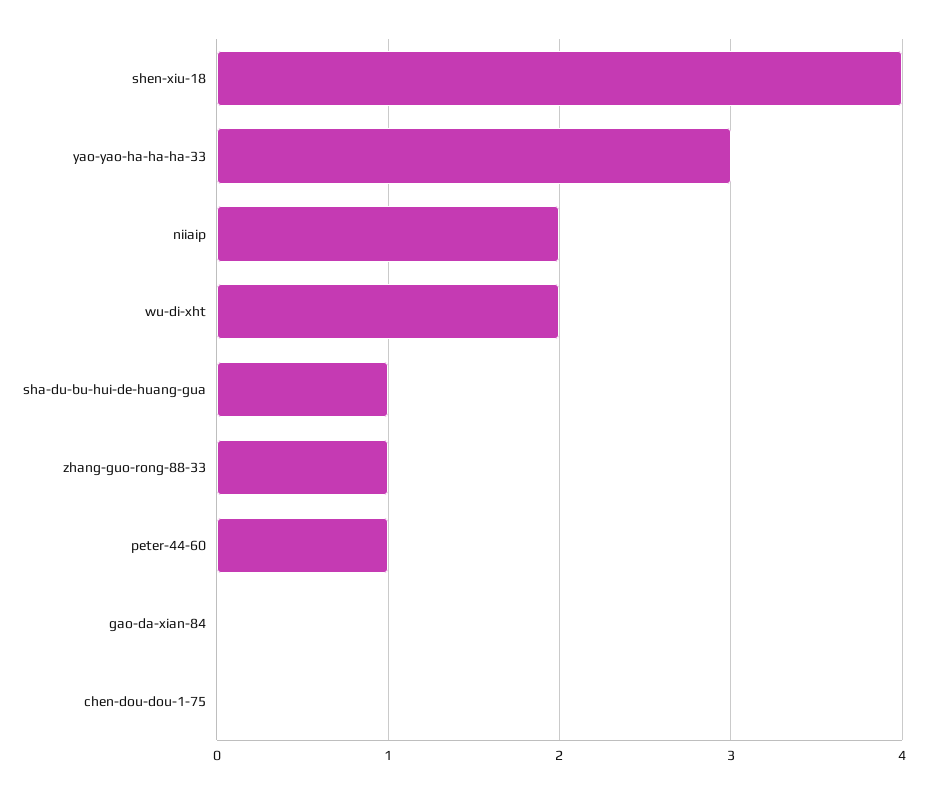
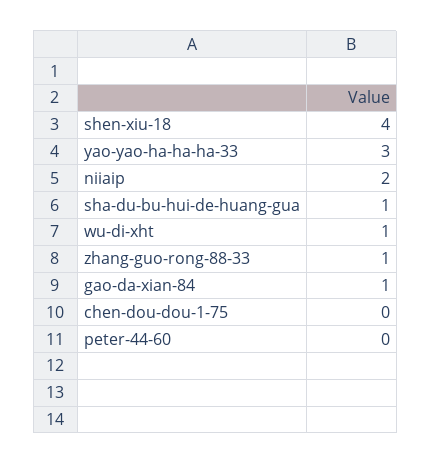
  {
    "shen-xiu-18": 4,
    "yao-yao-ha-ha-ha-33": 3,
    "niiaip": 2,
-   "wu-di-xht": 2,
+   "wu-di-xht": 1,
    "sha-du-bu-hui-de-huang-gua": 1,
    "zhang-guo-rong-88-33": 1,
-   "peter-44-60": 1,
+   "peter-44-60": 0,
-   "gao-da-xian-84": 0,
+   "gao-da-xian-84": 1,
    "chen-dou-dou-1-75": 0
  }

